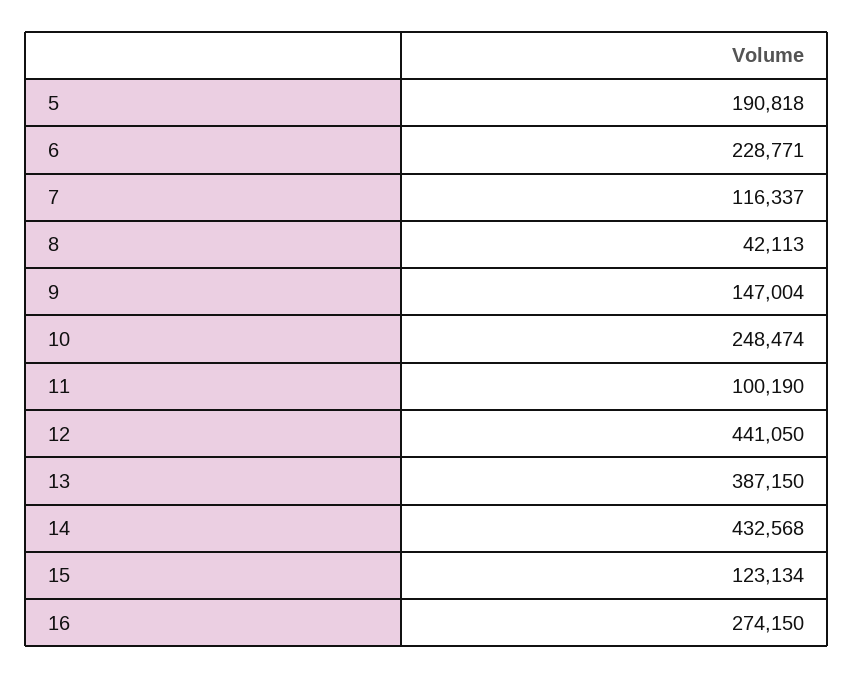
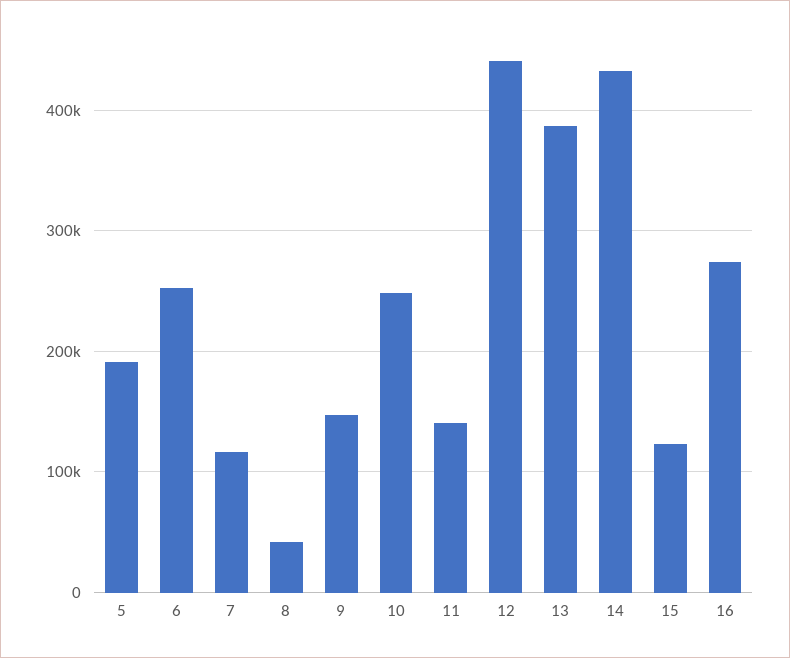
  {
    "5": 190818,
-   "6": 228771,
+   "6": 250000,
    "7": 116337,
    "8": 42113,
    "9": 147004,
    "10": 248474,
-   "11": 100190,
+   "11": 140000,
    "12": 441050,
    "13": 387150,
    "14": 432568,
    "15": 123134,
    "16": 274150
  }

